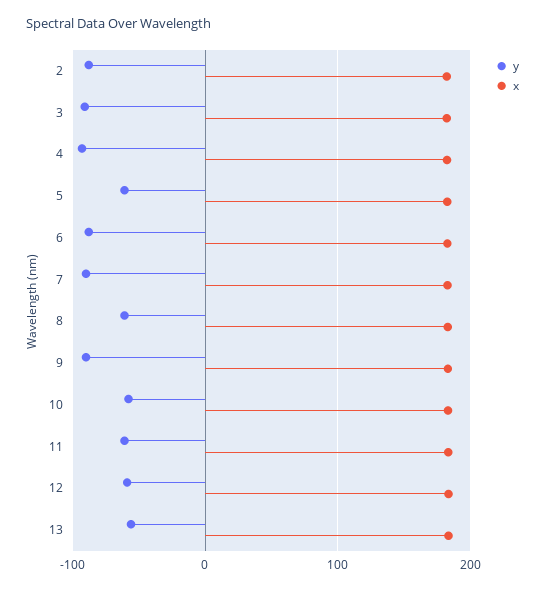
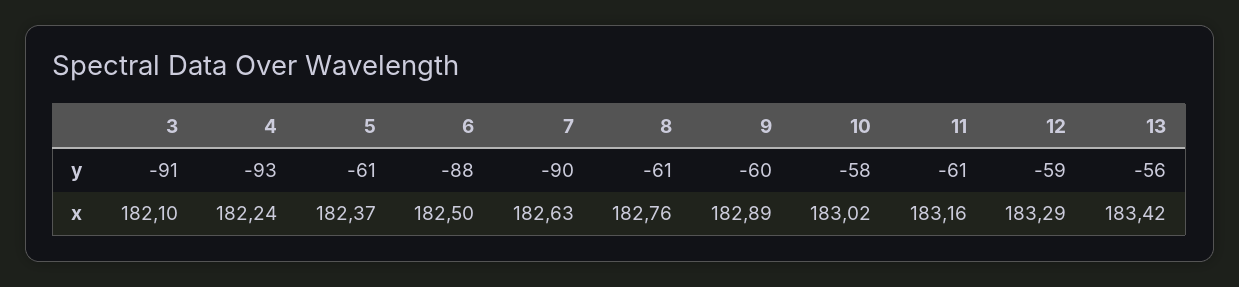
  {
    "y": {
-     "2": -90,
      "3": -91,
      "4": -93,
      "5": -61,
      "6": -88,
      "7": -90,
      "8": -61,
-     "9": -90,
+     "9": -60,
      "10": -58,
      "11": -61,
      "12": -59,
      "13": -56
    },
    "x": {
-     "2": 180,
      "3": 182.1,
      "4": 182.24,
      "5": 182.37,
      "6": 182.5,
      "7": 182.63,
      "8": 182.76,
      "9": 182.89,
      "10": 183.02,
      "11": 183.16,
      "12": 183.29,
      "13": 183.42
    }
  }

